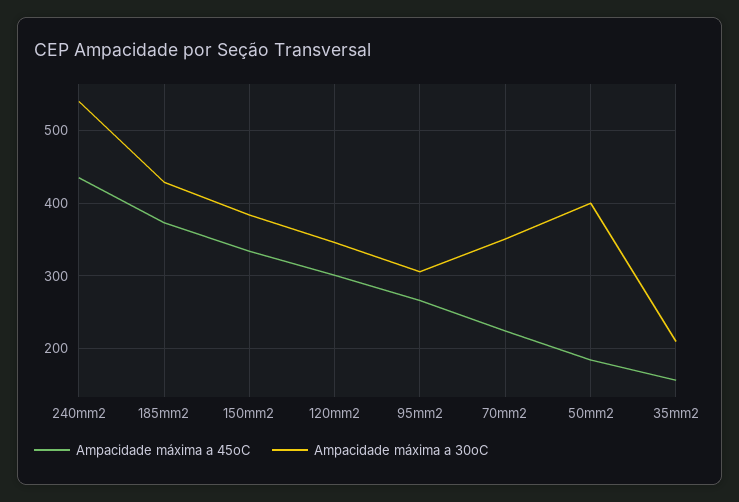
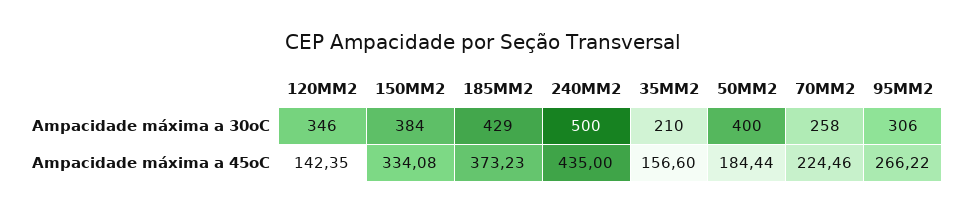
  {
    "Ampacidade máxima a 45oC": {
      "240mm2": 435,
      "185mm2": 373.23,
      "150mm2": 334.08,
-     "120mm2": 300,
+     "120mm2": 142.35,
      "95mm2": 266.22,
      "70mm2": 224.46,
      "50mm2": 184.44,
      "35mm2": 156.6
    },
    "Ampacidade máxima a 30oC": {
-     "240mm2": 540,
+     "240mm2": 500,
      "185mm2": 429,
      "150mm2": 384,
      "120mm2": 346,
      "95mm2": 306,
-     "70mm2": 350,
+     "70mm2": 258,
      "50mm2": 400,
      "35mm2": 210
    }
  }

